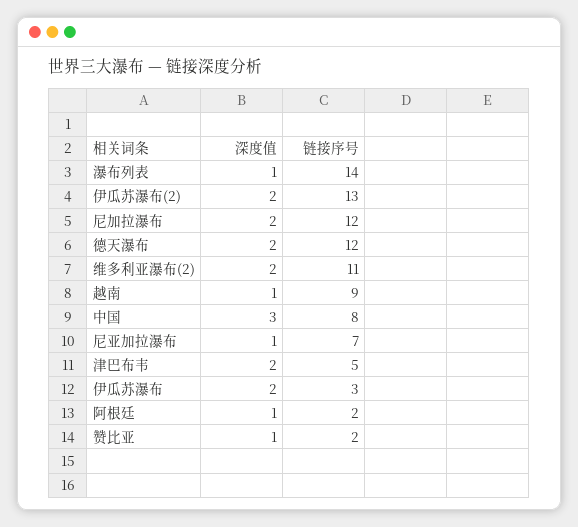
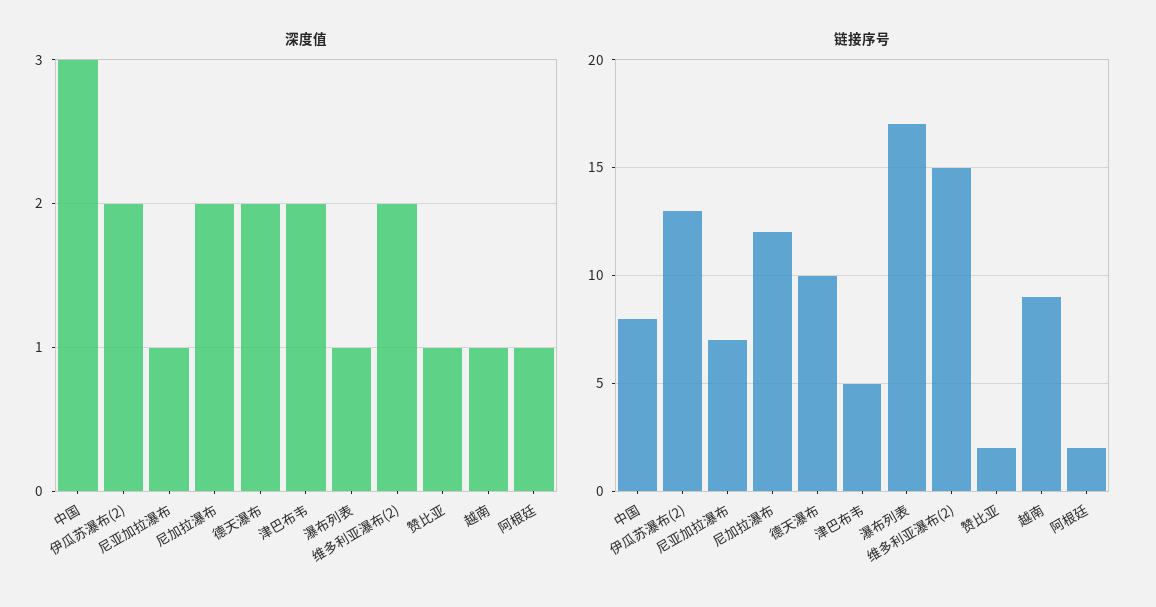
  {
    "深度值": {
      "瀑布列表": 1,
      "伊瓜苏瀑布(2)": 2,
      "尼加拉瀑布": 2,
      "德天瀑布": 2,
      "维多利亚瀑布(2)": 2,
      "越南": 1,
      "中国": 3,
      "尼亚加拉瀑布": 1,
      "津巴布韦": 2,
-     "伊瓜苏瀑布": 2,
      "阿根廷": 1,
      "赞比亚": 1
    },
    "链接序号": {
-     "瀑布列表": 14,
+     "瀑布列表": 17,
      "伊瓜苏瀑布(2)": 13,
      "尼加拉瀑布": 12,
-     "德天瀑布": 12,
+     "德天瀑布": 10,
-     "维多利亚瀑布(2)": 11,
+     "维多利亚瀑布(2)": 15,
      "越南": 9,
      "中国": 8,
      "尼亚加拉瀑布": 7,
      "津巴布韦": 5,
-     "伊瓜苏瀑布": 3,
      "阿根廷": 2,
      "赞比亚": 2
    }
  }

